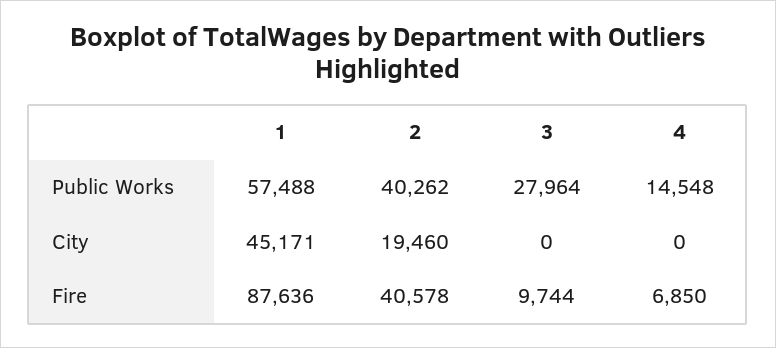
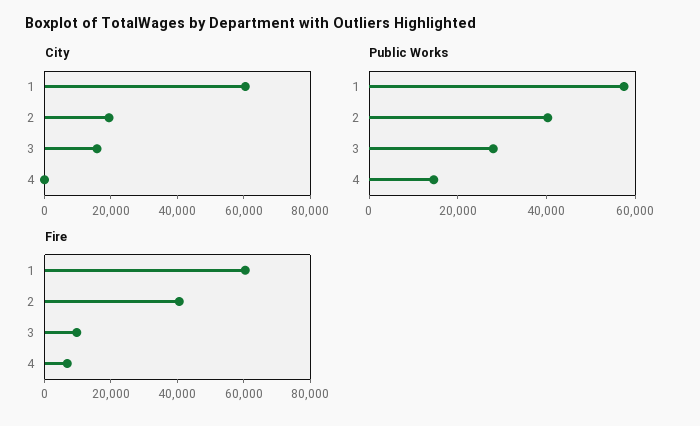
  {
    "Public Works": {
      "1": 57488,
      "2": 40262,
      "3": 27964,
      "4": 14548
    },
    "City": {
-     "1": 45171,
+     "1": 60000,
      "2": 19460,
-     "3": 0,
+     "3": 15000,
      "4": 0
    },
    "Fire": {
-     "1": 87636,
+     "1": 60000,
      "2": 40578,
      "3": 9744,
      "4": 6850
    }
  }

